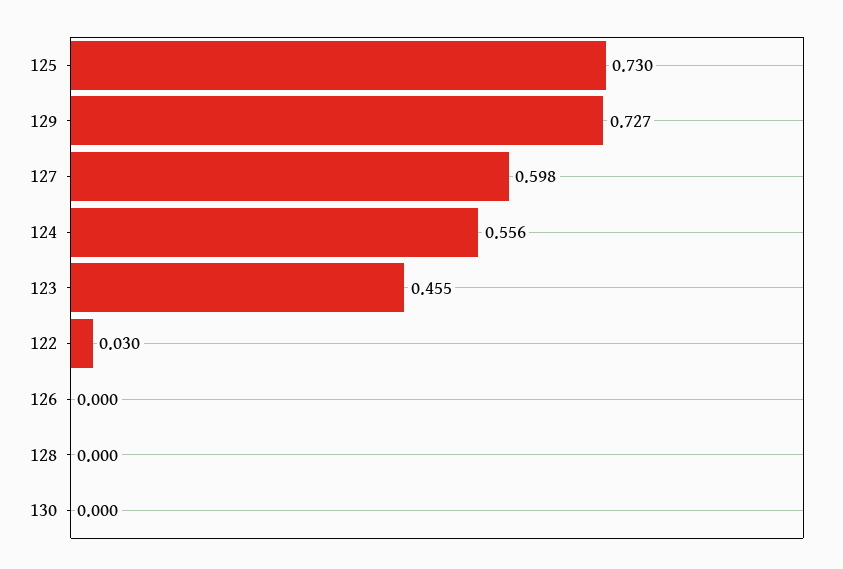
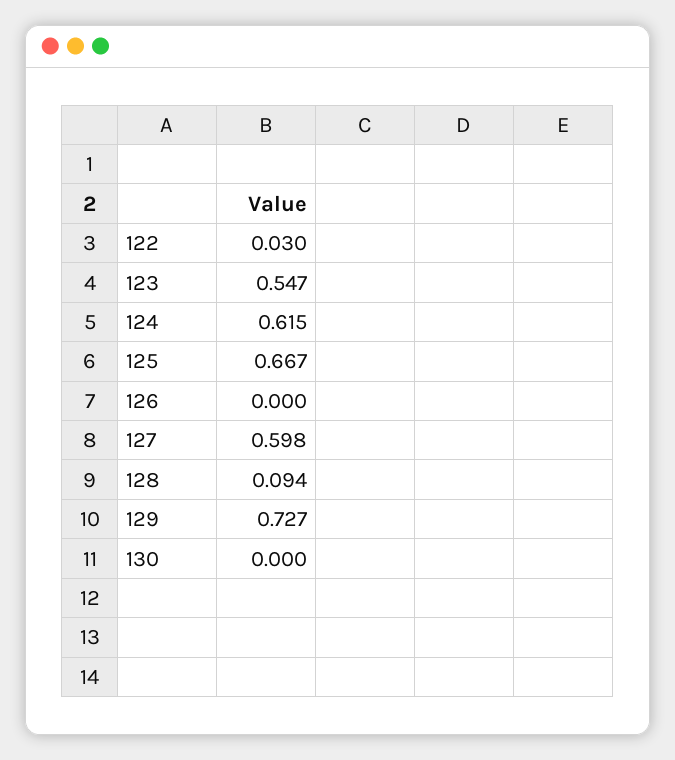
  {
-   "125": 0.73,
+   "125": 0.667,
    "129": 0.727,
    "127": 0.598,
-   "124": 0.556,
+   "124": 0.615,
-   "123": 0.455,
+   "123": 0.547,
    "122": 0.03,
    "126": 0,
-   "128": 0,
+   "128": 0.094,
    "130": 0
  }

